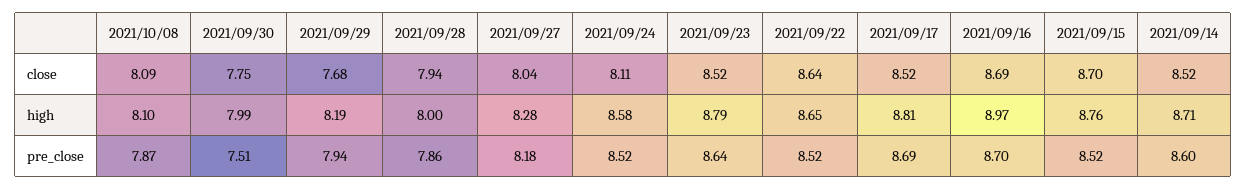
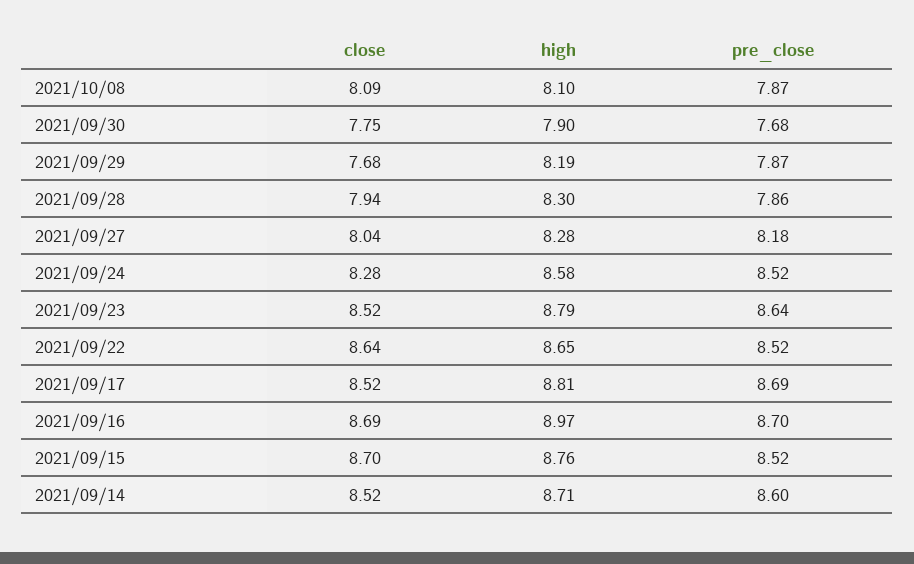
  {
    "2021/10/08": {
      "close": 8.09,
      "high": 8.1,
      "pre_close": 7.87
    },
    "2021/09/30": {
      "close": 7.75,
-     "high": 7.99,
+     "high": 7.9,
-     "pre_close": 7.51
+     "pre_close": 7.68
    },
    "2021/09/29": {
      "close": 7.68,
      "high": 8.19,
-     "pre_close": 7.94
+     "pre_close": 7.87
    },
    "2021/09/28": {
      "close": 7.94,
-     "high": 8,
+     "high": 8.3,
      "pre_close": 7.86
    },
    "2021/09/27": {
      "close": 8.04,
      "high": 8.28,
      "pre_close": 8.18
    },
    "2021/09/24": {
-     "close": 8.11,
+     "close": 8.28,
      "high": 8.58,
      "pre_close": 8.52
    },
    "2021/09/23": {
      "close": 8.52,
      "high": 8.79,
      "pre_close": 8.64
    },
    "2021/09/22": {
      "close": 8.64,
      "high": 8.65,
      "pre_close": 8.52
    },
    "2021/09/17": {
      "close": 8.52,
      "high": 8.81,
      "pre_close": 8.69
    },
    "2021/09/16": {
      "close": 8.69,
      "high": 8.97,
      "pre_close": 8.7
    },
    "2021/09/15": {
      "close": 8.7,
      "high": 8.76,
      "pre_close": 8.52
    },
    "2021/09/14": {
      "close": 8.52,
      "high": 8.71,
      "pre_close": 8.6
    }
  }

